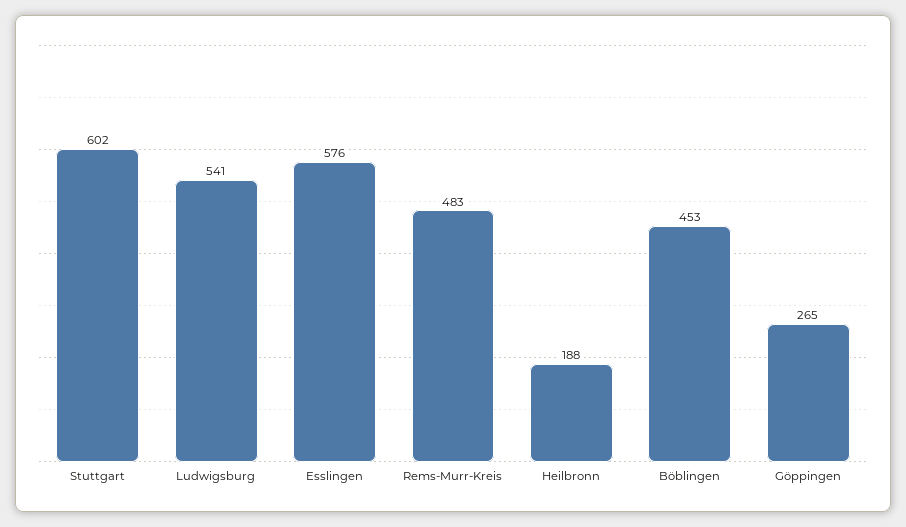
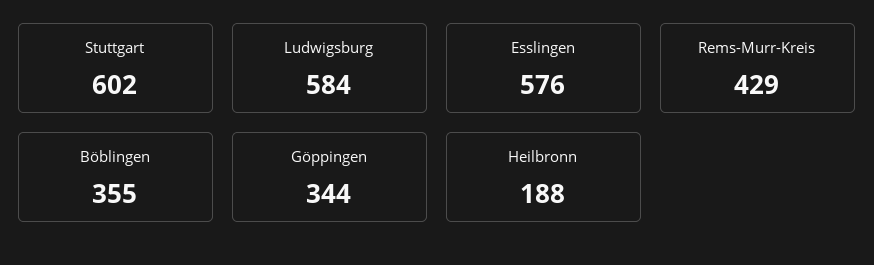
  {
    "Stuttgart": 602,
-   "Ludwigsburg": 541,
+   "Ludwigsburg": 584,
    "Esslingen": 576,
-   "Rems-Murr-Kreis": 483,
+   "Rems-Murr-Kreis": 429,
    "Heilbronn": 188,
-   "Böblingen": 453,
+   "Böblingen": 355,
-   "Göppingen": 265
+   "Göppingen": 344
  }

